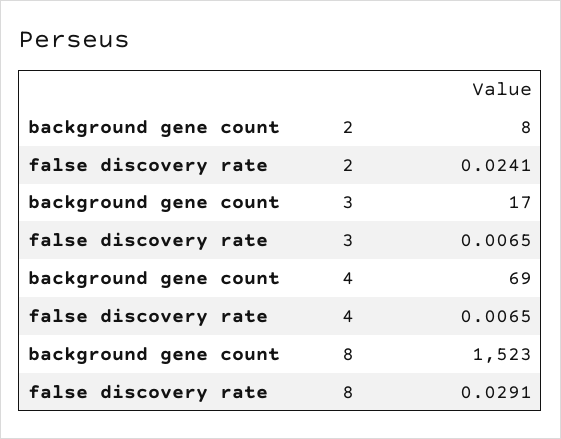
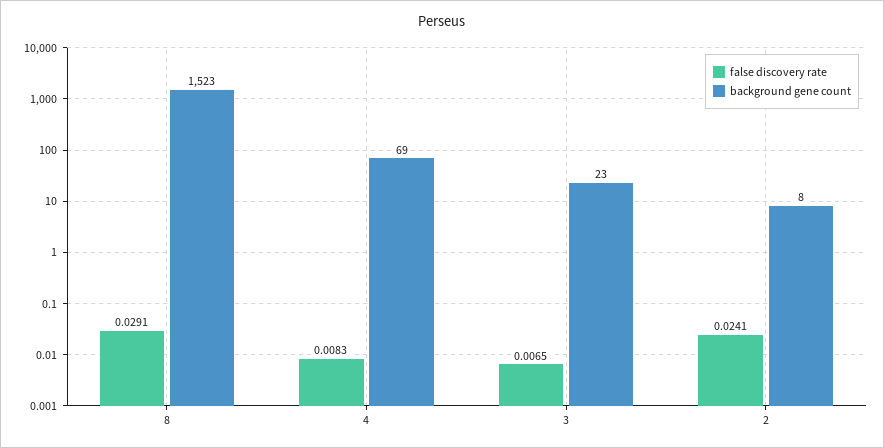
  {
    "background gene count": {
      "2": 8,
-     "3": 17,
+     "3": 23,
      "4": 69,
      "8": 1523
    },
    "false discovery rate": {
      "2": 0.0241,
      "3": 0.0065,
-     "4": 0.0065,
+     "4": 0.0083,
      "8": 0.0291
    }
  }

